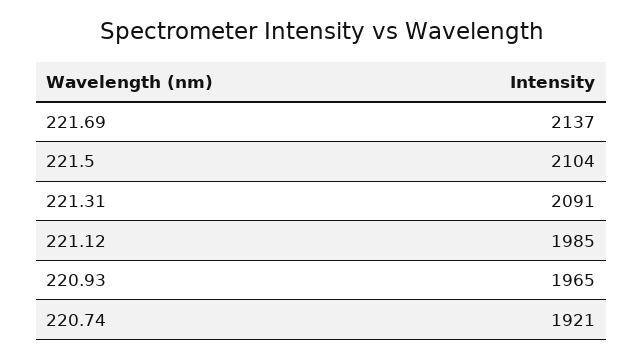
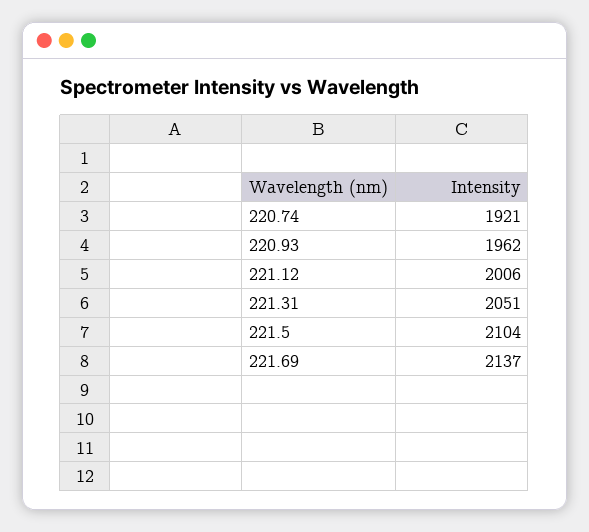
  {
    "221.69": 2137,
    "221.5": 2104,
-   "221.31": 2091,
+   "221.31": 2051,
-   "221.12": 1985,
+   "221.12": 2006,
-   "220.93": 1965,
+   "220.93": 1962,
    "220.74": 1921
  }

